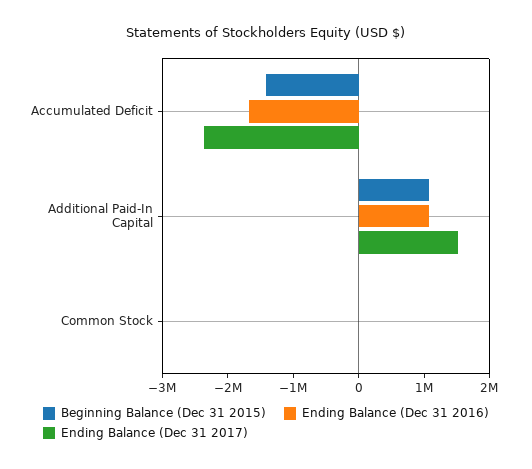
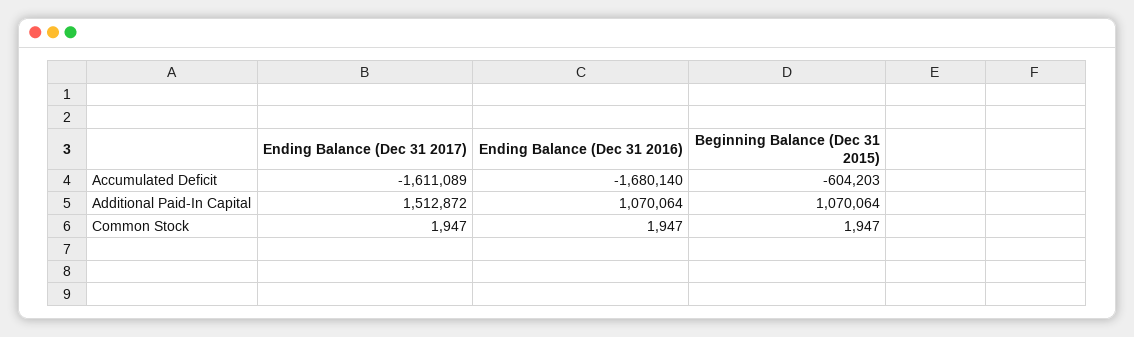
  {
    "Beginning Balance (Dec 31 2015)": {
-     "Accumulated Deficit": -1400000,
+     "Accumulated Deficit": -604203,
      "Additional Paid-In Capital": 1070064,
      "Common Stock": 1947
    },
    "Ending Balance (Dec 31 2016)": {
      "Accumulated Deficit": -1680140,
      "Additional Paid-In Capital": 1070064,
      "Common Stock": 1947
    },
    "Ending Balance (Dec 31 2017)": {
-     "Accumulated Deficit": -2400000,
+     "Accumulated Deficit": -1611089,
      "Additional Paid-In Capital": 1512872,
      "Common Stock": 1947
    }
  }

